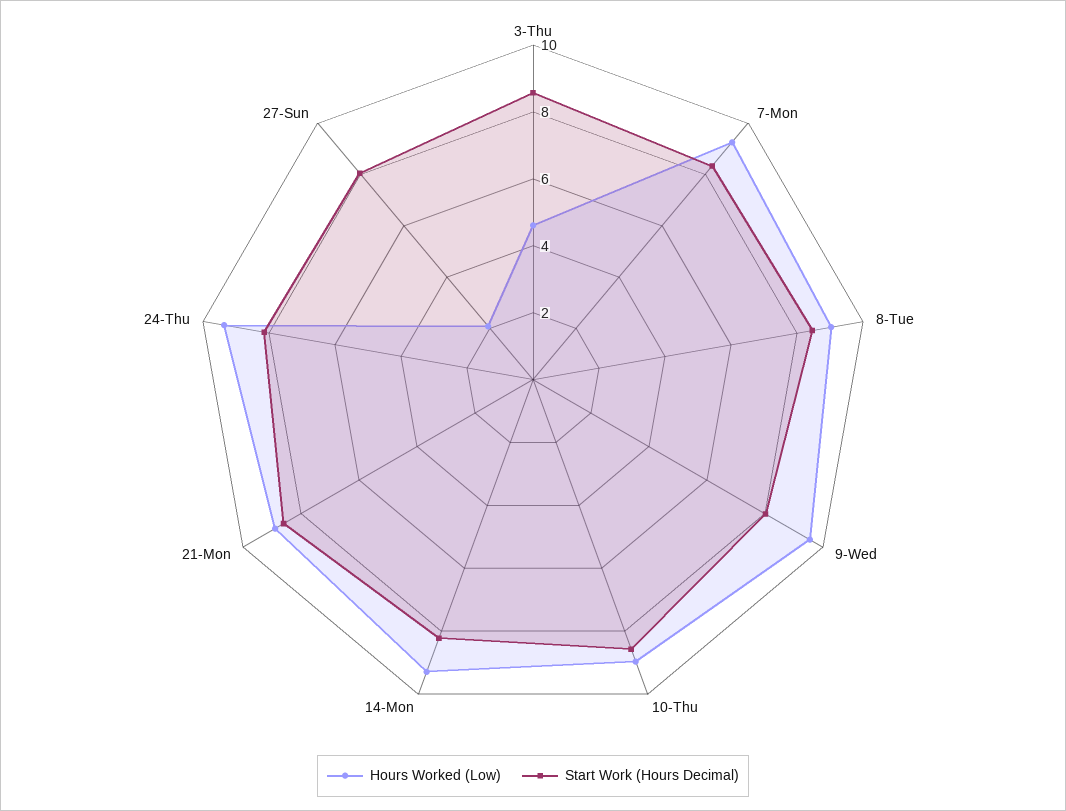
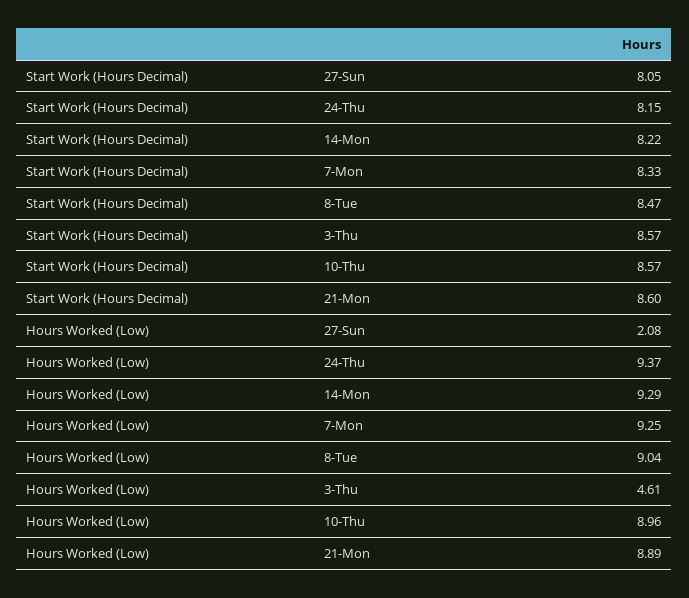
  {
    "Hours Worked (Low)": {
      "3-Thu": 4.61,
      "7-Mon": 9.25,
      "8-Tue": 9.04,
-     "9-Wed": 9.5,
      "10-Thu": 8.96,
      "14-Mon": 9.29,
      "21-Mon": 8.89,
      "24-Thu": 9.37,
      "27-Sun": 2.08
    },
    "Start Work (Hours Decimal)": {
      "3-Thu": 8.57,
      "7-Mon": 8.33,
      "8-Tue": 8.47,
-     "9-Wed": 8,
      "10-Thu": 8.57,
      "14-Mon": 8.22,
      "21-Mon": 8.6,
      "24-Thu": 8.15,
      "27-Sun": 8.05
    }
  }

